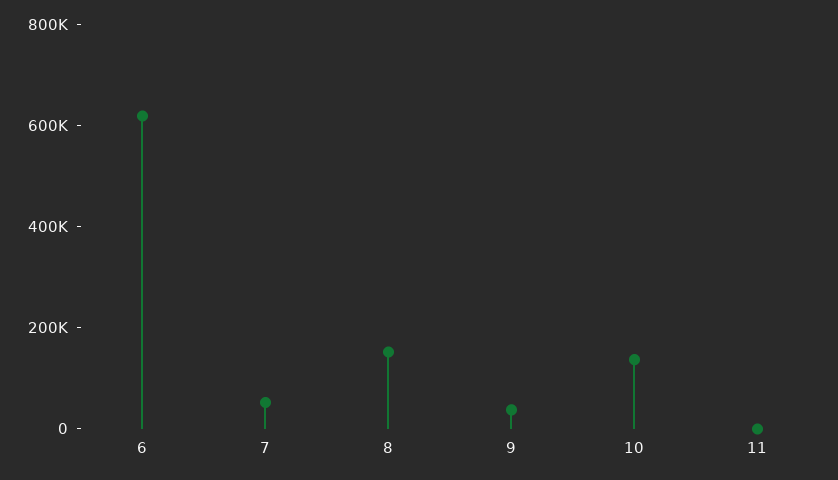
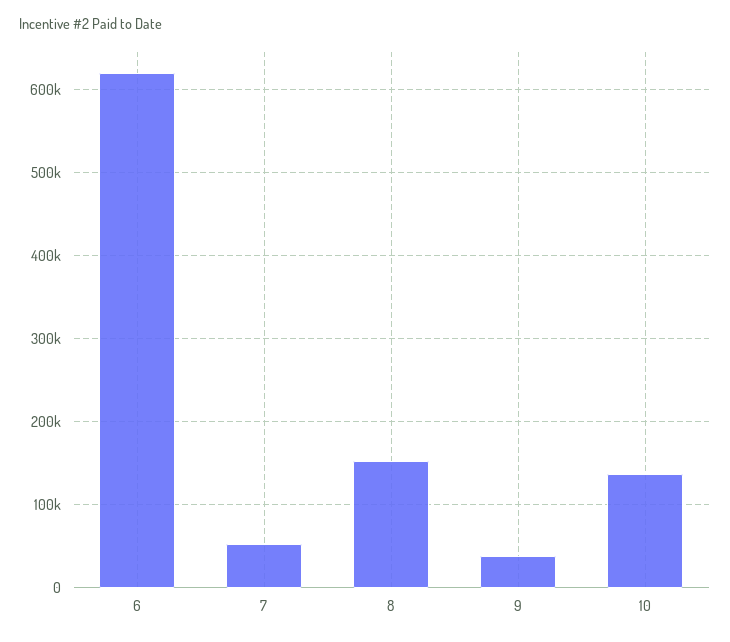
  {
    "6": 620000,
    "7": 50000,
    "8": 150000,
    "9": 40000,
-   "10": 140000,
+   "10": 140000
-   "11": 0
  }

